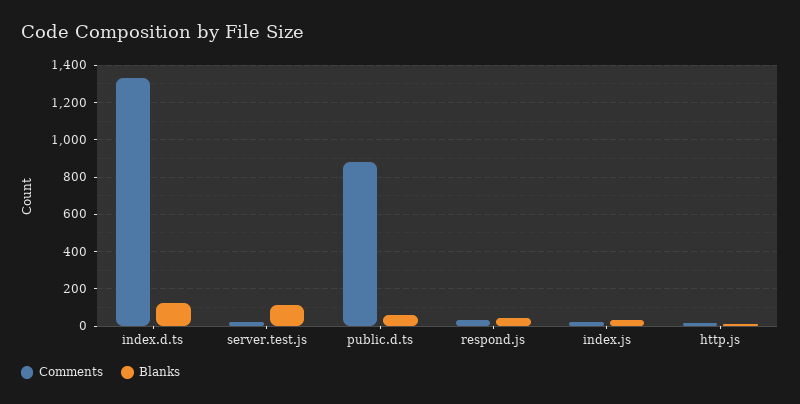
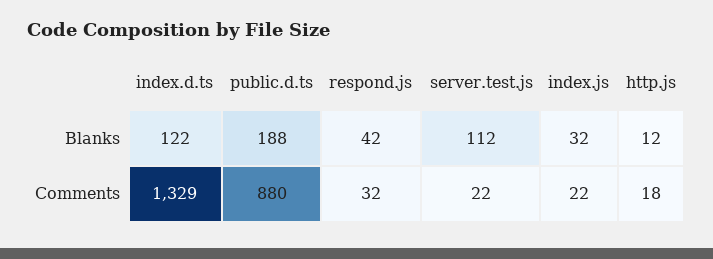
  {
    "Comments": {
      "index.d.ts": 1329,
      "server.test.js": 22,
      "public.d.ts": 880,
      "respond.js": 32,
      "index.js": 22,
      "http.js": 18
    },
    "Blanks": {
      "index.d.ts": 122,
      "server.test.js": 112,
-     "public.d.ts": 50,
+     "public.d.ts": 188,
      "respond.js": 42,
      "index.js": 32,
      "http.js": 12
    }
  }

